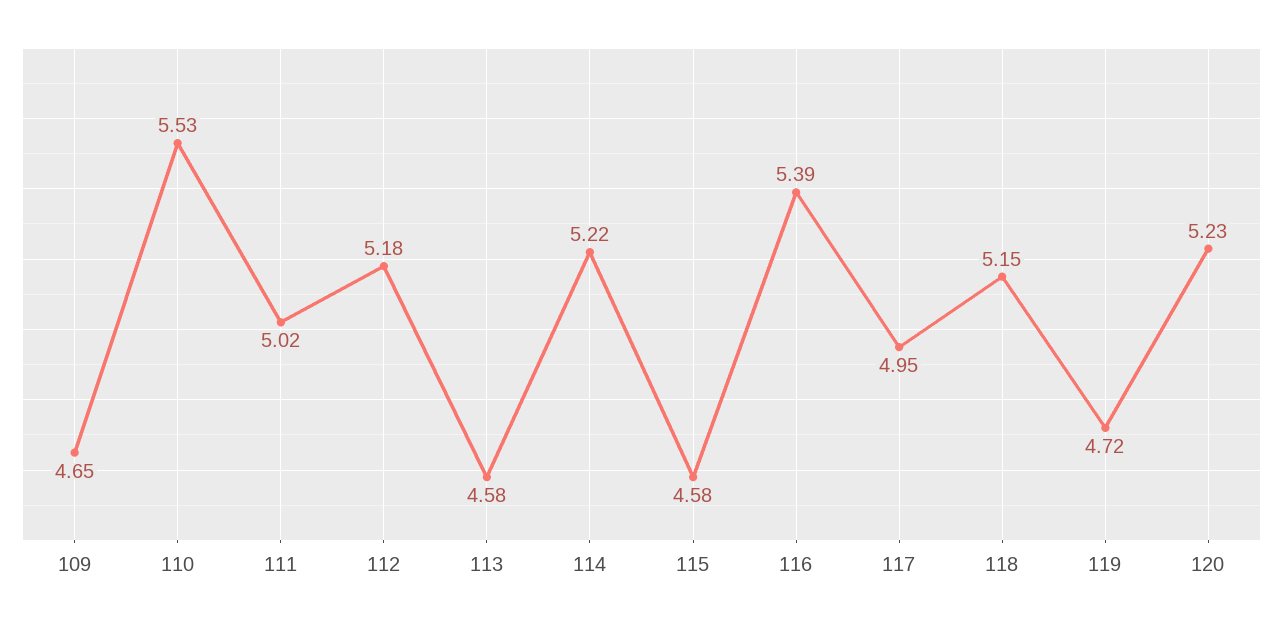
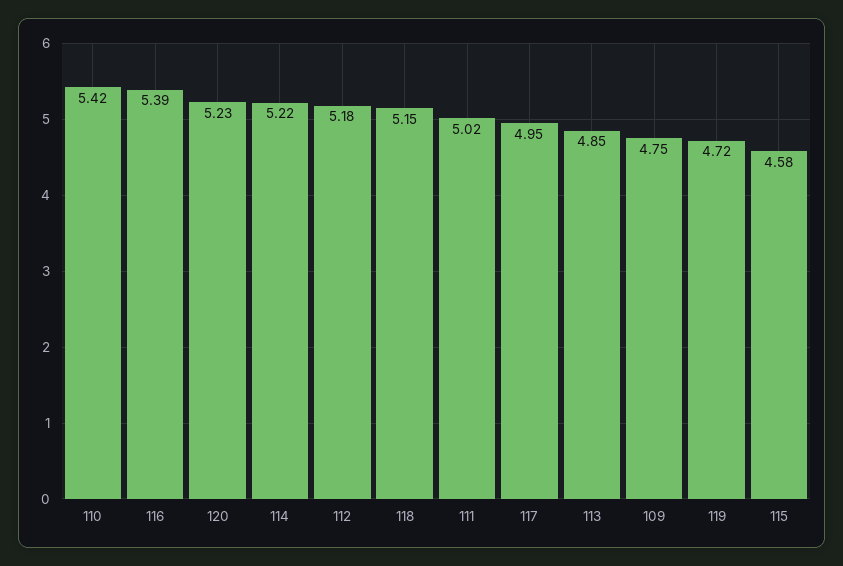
  {
-   "109": 4.65,
+   "109": 4.75,
-   "110": 5.53,
+   "110": 5.42,
    "111": 5.02,
    "112": 5.18,
-   "113": 4.58,
+   "113": 4.85,
    "114": 5.22,
    "115": 4.58,
    "116": 5.39,
    "117": 4.95,
    "118": 5.15,
    "119": 4.72,
    "120": 5.23
  }

